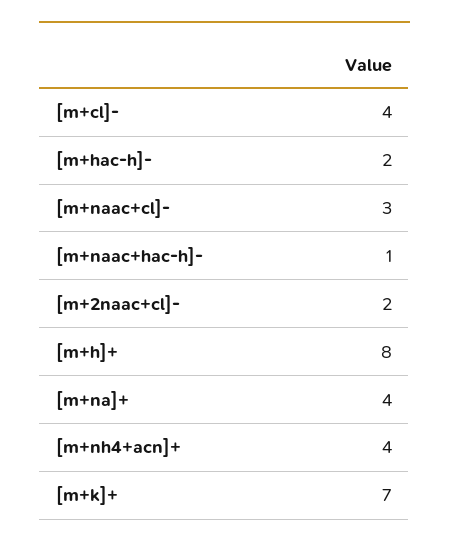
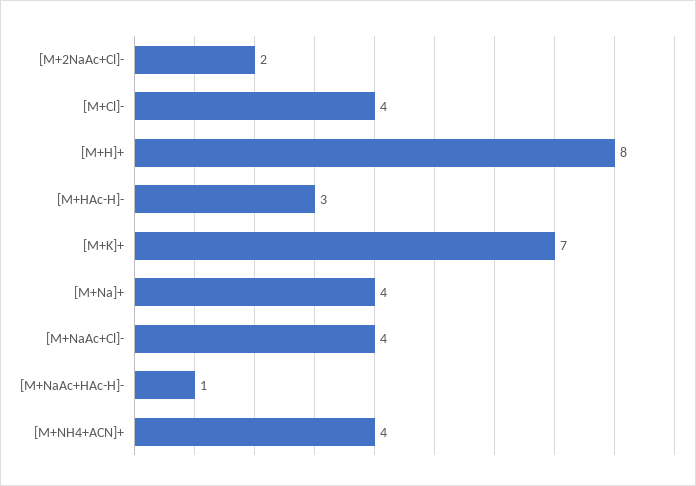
  {
    "[m+cl]-": 4,
-   "[m+hac-h]-": 2,
+   "[m+hac-h]-": 3,
-   "[m+naac+cl]-": 3,
+   "[m+naac+cl]-": 4,
    "[m+naac+hac-h]-": 1,
    "[m+2naac+cl]-": 2,
    "[m+h]+": 8,
    "[m+na]+": 4,
    "[m+nh4+acn]+": 4,
    "[m+k]+": 7
  }

